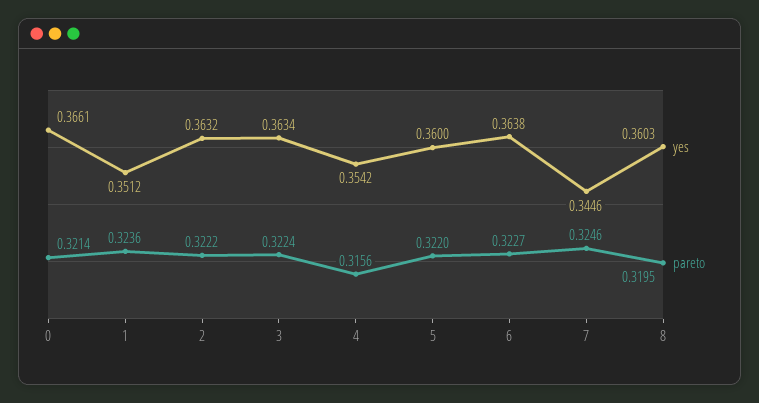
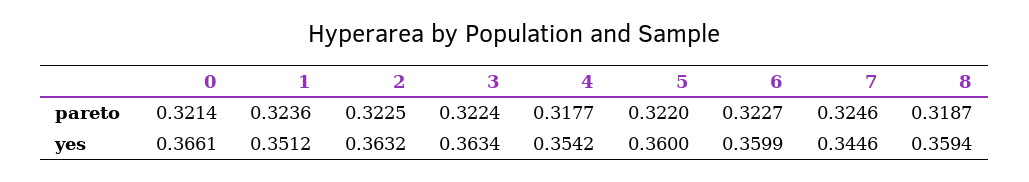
  {
    "yes": {
      "0": 0.3661,
      "1": 0.3512,
      "2": 0.3632,
      "3": 0.3634,
      "4": 0.3542,
      "5": 0.36,
-     "6": 0.3638,
+     "6": 0.3599,
      "7": 0.3446,
-     "8": 0.3603
+     "8": 0.3594
    },
    "pareto": {
      "0": 0.3214,
      "1": 0.3236,
-     "2": 0.3222,
+     "2": 0.3225,
      "3": 0.3224,
-     "4": 0.3156,
+     "4": 0.3177,
      "5": 0.322,
      "6": 0.3227,
      "7": 0.3246,
-     "8": 0.3195
+     "8": 0.3187
    }
  }

